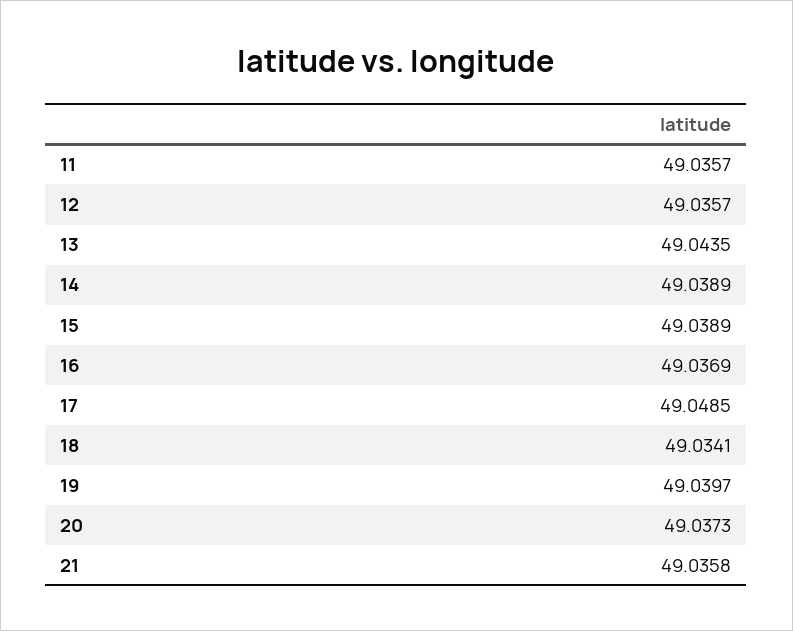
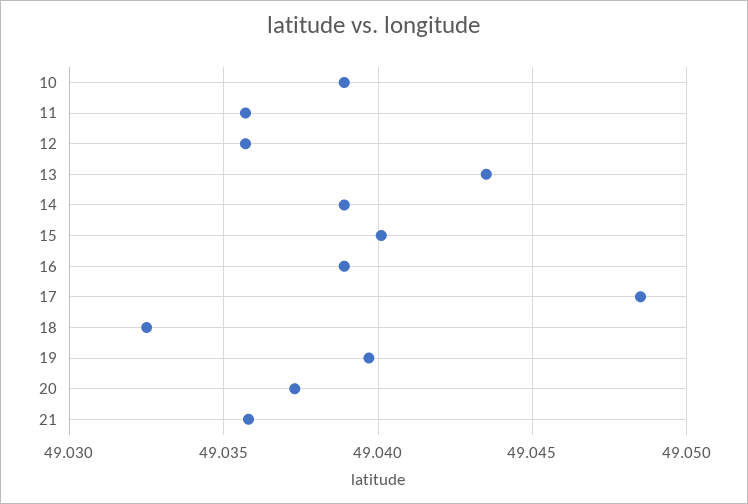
  {
    "11": 49.0357,
    "12": 49.0357,
    "13": 49.0435,
    "14": 49.0389,
-   "15": 49.0389,
+   "15": 49.04,
-   "16": 49.0369,
+   "16": 49.039,
    "17": 49.0485,
-   "18": 49.0341,
+   "18": 49.0325,
    "19": 49.0397,
    "20": 49.0373,
-   "21": 49.0358
+   "21": 49.0358,
+   "10": 49.039
  }

